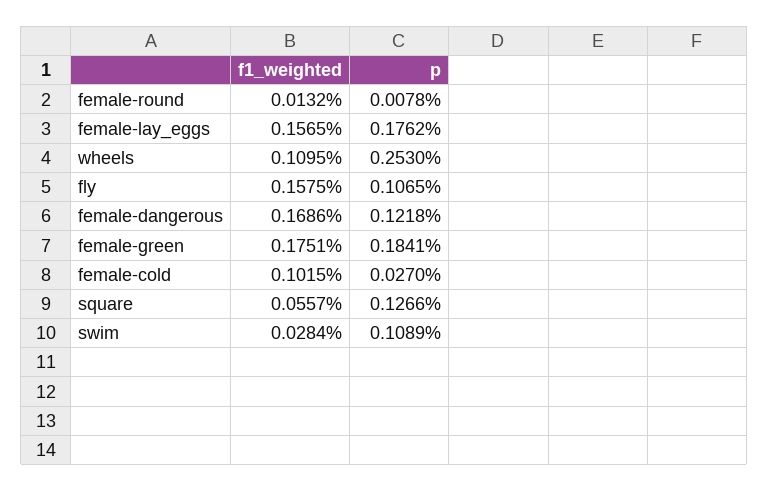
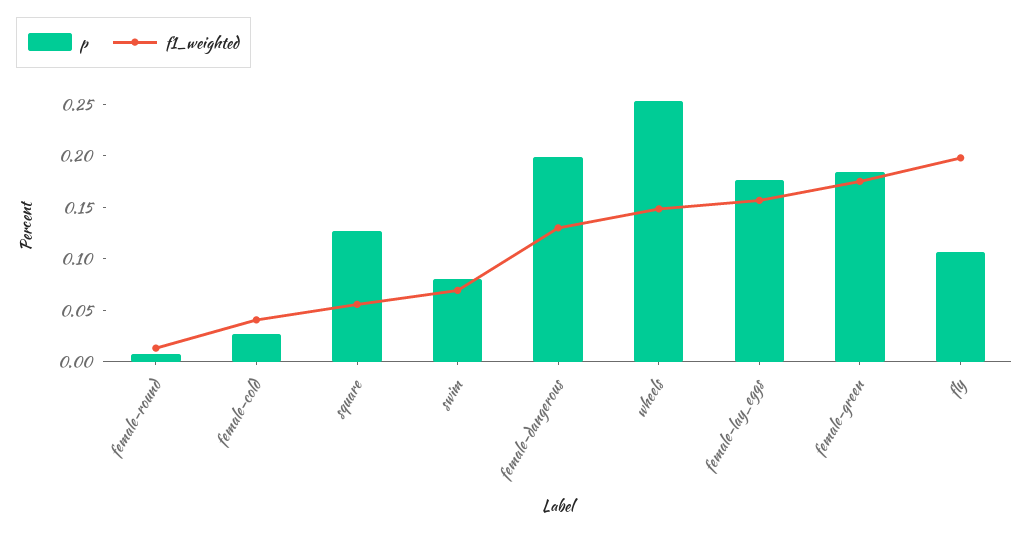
  {
    "f1_weighted": {
      "female-round": 0.0132,
      "female-lay_eggs": 0.1565,
-     "wheels": 0.1095,
+     "wheels": 0.15,
-     "fly": 0.1575,
+     "fly": 0.2,
-     "female-dangerous": 0.1686,
+     "female-dangerous": 0.13,
      "female-green": 0.1751,
-     "female-cold": 0.1015,
+     "female-cold": 0.04,
      "square": 0.0557,
-     "swim": 0.0284
+     "swim": 0.07
    },
    "p": {
      "female-round": 0.0078,
      "female-lay_eggs": 0.1762,
      "wheels": 0.253,
      "fly": 0.1065,
-     "female-dangerous": 0.1218,
+     "female-dangerous": 0.2,
      "female-green": 0.1841,
      "female-cold": 0.027,
      "square": 0.1266,
-     "swim": 0.1089
+     "swim": 0.08
    }
  }

